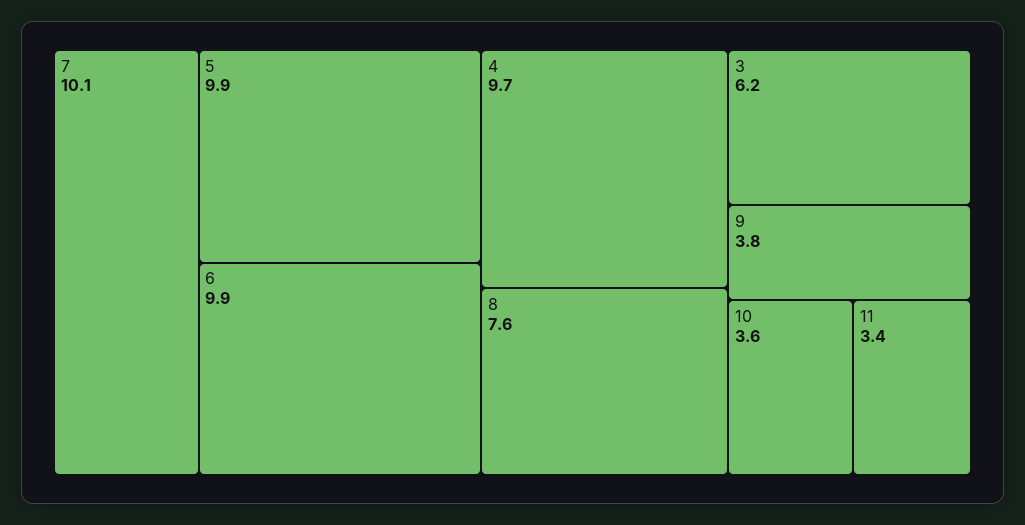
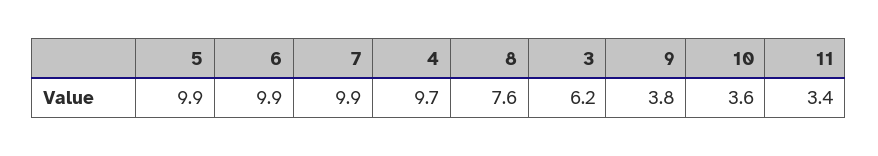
  {
-   "7": 10.1,
+   "7": 9.9,
    "5": 9.9,
    "6": 9.9,
    "4": 9.7,
    "8": 7.6,
    "3": 6.2,
    "9": 3.8,
    "10": 3.6,
    "11": 3.4
  }

